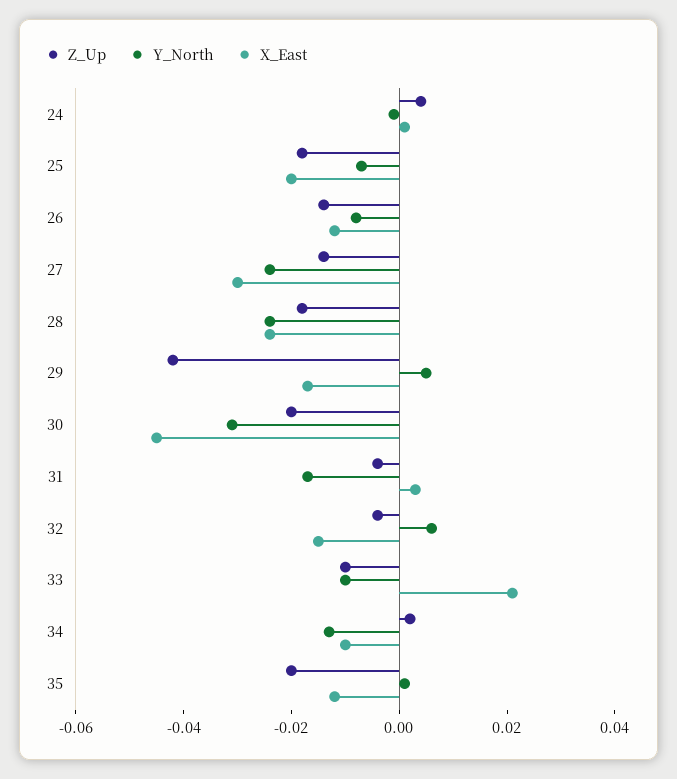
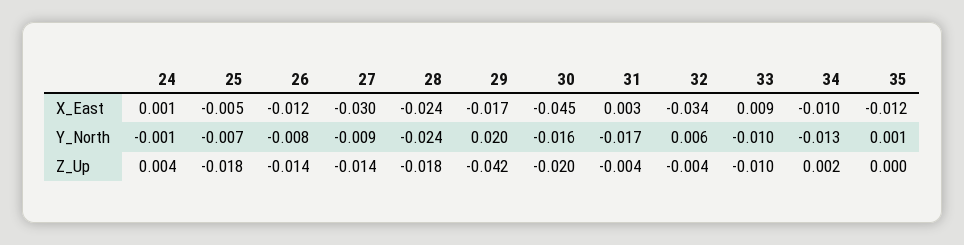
  {
    "Z_Up": {
      "24": 0.004,
      "25": -0.018,
      "26": -0.014,
      "27": -0.014,
      "28": -0.018,
      "29": -0.042,
      "30": -0.02,
      "31": -0.004,
      "32": -0.004,
      "33": -0.01,
      "34": 0.002,
-     "35": -0.02
+     "35": 0
    },
    "Y_North": {
      "24": -0.001,
      "25": -0.007,
      "26": -0.008,
-     "27": -0.025,
+     "27": -0.009,
      "28": -0.024,
-     "29": 0.005,
+     "29": 0.02,
-     "30": -0.03,
+     "30": -0.016,
      "31": -0.017,
      "32": 0.006,
      "33": -0.01,
      "34": -0.013,
      "35": 0.001
    },
    "X_East": {
      "24": 0.001,
-     "25": -0.02,
+     "25": -0.005,
      "26": -0.012,
      "27": -0.03,
      "28": -0.024,
      "29": -0.017,
      "30": -0.045,
      "31": 0.003,
-     "32": -0.015,
+     "32": -0.034,
-     "33": 0.02,
+     "33": 0.009,
      "34": -0.01,
      "35": -0.012
    }
  }

